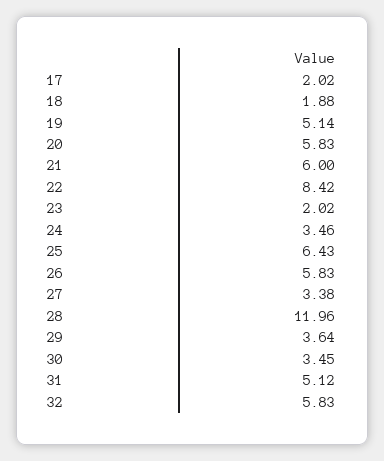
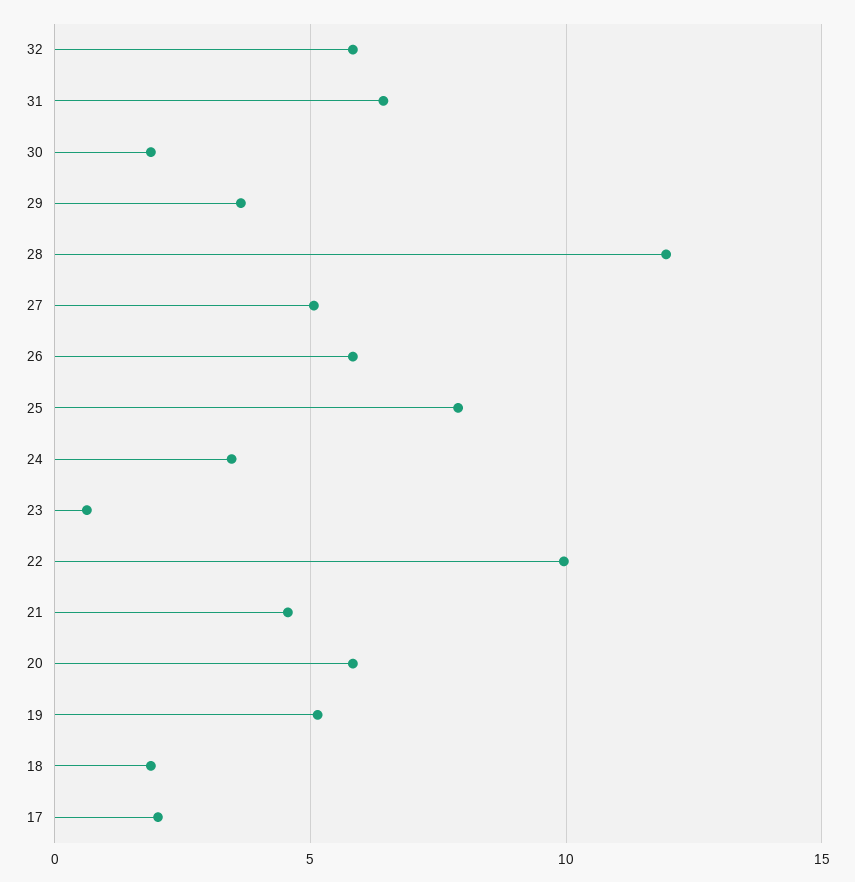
  {
    "17": 2.02,
    "18": 1.88,
    "19": 5.14,
    "20": 5.83,
-   "21": 6,
+   "21": 4.5,
-   "22": 8.42,
+   "22": 10,
-   "23": 2.02,
+   "23": 0.5,
    "24": 3.46,
-   "25": 6.43,
+   "25": 8,
    "26": 5.83,
-   "27": 3.38,
+   "27": 5,
    "28": 11.96,
    "29": 3.64,
-   "30": 3.45,
+   "30": 2,
-   "31": 5.12,
+   "31": 6.5,
    "32": 5.83
  }

